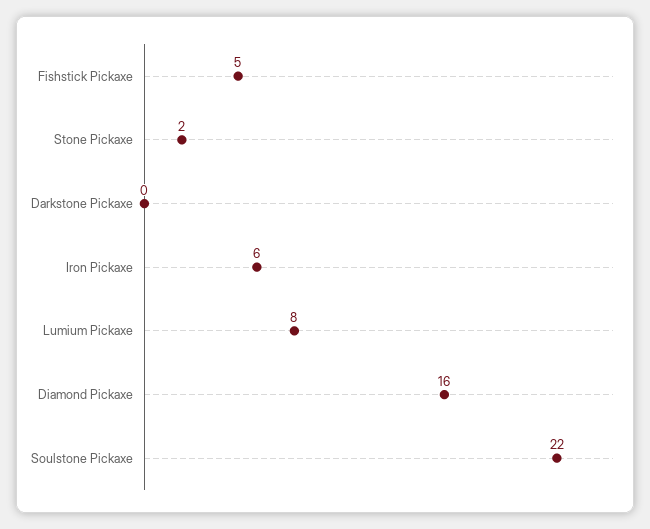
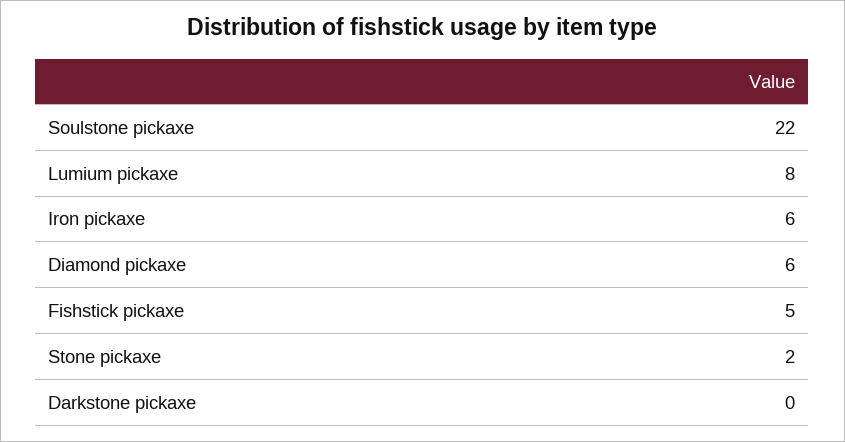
  {
    "Fishstick Pickaxe": 5,
    "Stone Pickaxe": 2,
    "Darkstone Pickaxe": 0,
    "Iron Pickaxe": 6,
    "Lumium Pickaxe": 8,
-   "Diamond Pickaxe": 16,
+   "Diamond Pickaxe": 6,
    "Soulstone Pickaxe": 22
  }

